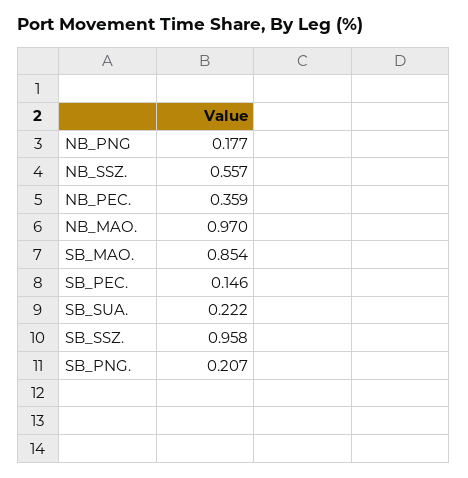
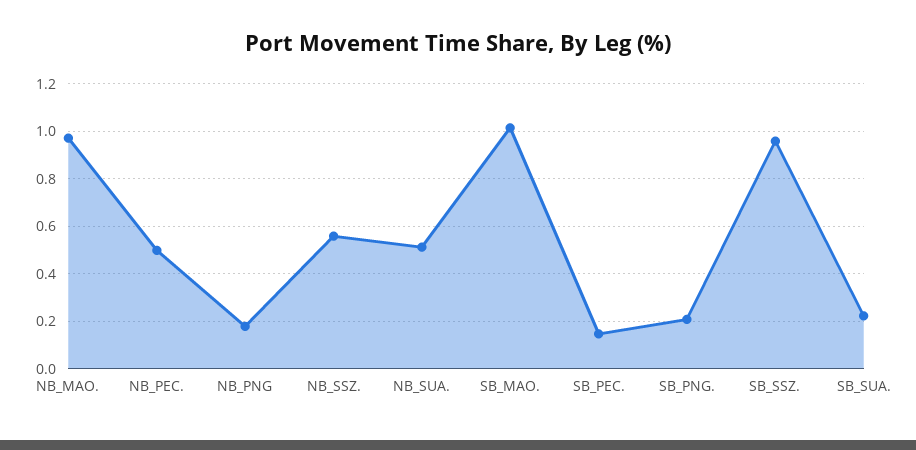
  {
    "NB_PNG": 0.177,
    "NB_SSZ.": 0.557,
-   "NB_PEC.": 0.359,
+   "NB_PEC.": 0.5,
    "NB_MAO.": 0.97,
-   "SB_MAO.": 0.854,
+   "SB_MAO.": 1,
    "SB_PEC.": 0.146,
    "SB_SUA.": 0.222,
    "SB_SSZ.": 0.958,
-   "SB_PNG.": 0.207
+   "SB_PNG.": 0.207,
+   "NB_SUA.": 0.5
  }

